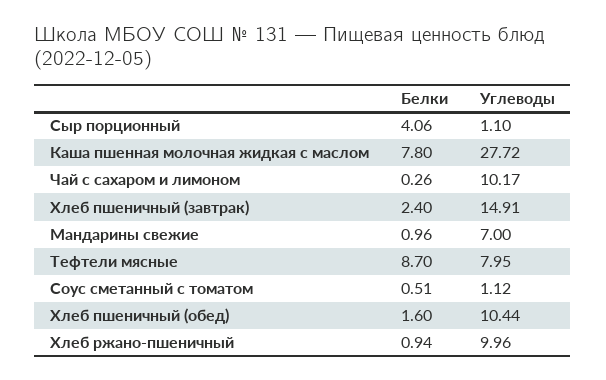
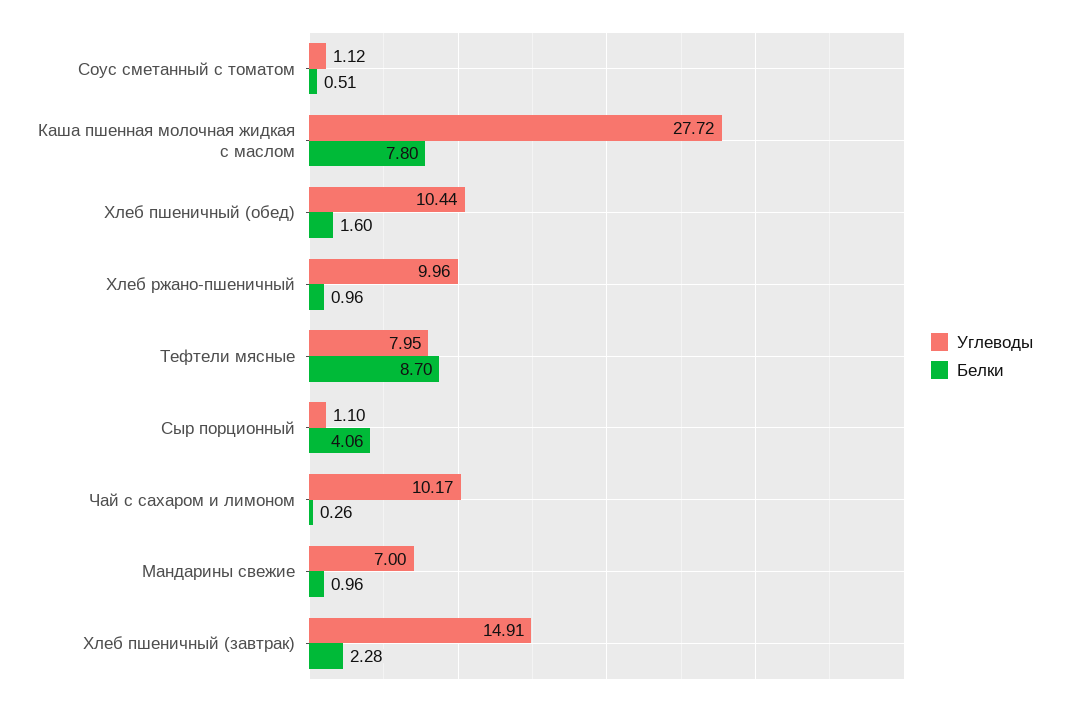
  {
    "Белки": {
      "Сыр порционный": 4.06,
      "Каша пшенная молочная жидкая с маслом": 7.8,
      "Чай с сахаром и лимоном": 0.26,
-     "Хлеб пшеничный (завтрак)": 2.4,
+     "Хлеб пшеничный (завтрак)": 2.28,
      "Мандарины свежие": 0.96,
      "Тефтели мясные": 8.7,
      "Соус сметанный с томатом": 0.51,
      "Хлеб пшеничный (обед)": 1.6,
-     "Хлеб ржано-пшеничный": 0.94
+     "Хлеб ржано-пшеничный": 0.96
    },
    "Углеводы": {
      "Сыр порционный": 1.1,
      "Каша пшенная молочная жидкая с маслом": 27.72,
      "Чай с сахаром и лимоном": 10.17,
      "Хлеб пшеничный (завтрак)": 14.91,
      "Мандарины свежие": 7,
      "Тефтели мясные": 7.95,
      "Соус сметанный с томатом": 1.12,
      "Хлеб пшеничный (обед)": 10.44,
      "Хлеб ржано-пшеничный": 9.96
    }
  }

